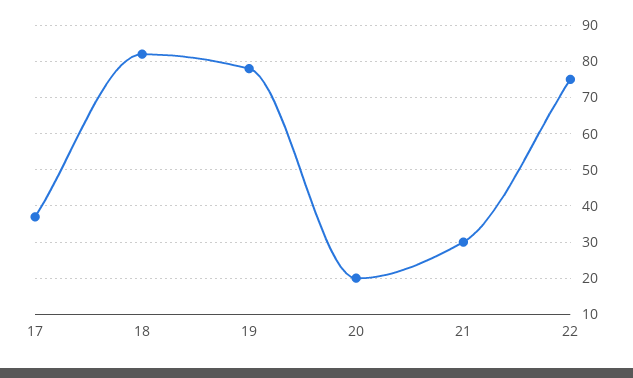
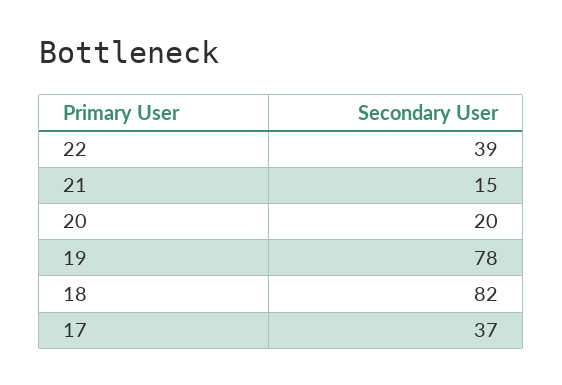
  {
    "17": 37,
    "18": 82,
    "19": 78,
    "20": 20,
-   "21": 30,
+   "21": 15,
-   "22": 75
+   "22": 39
  }

